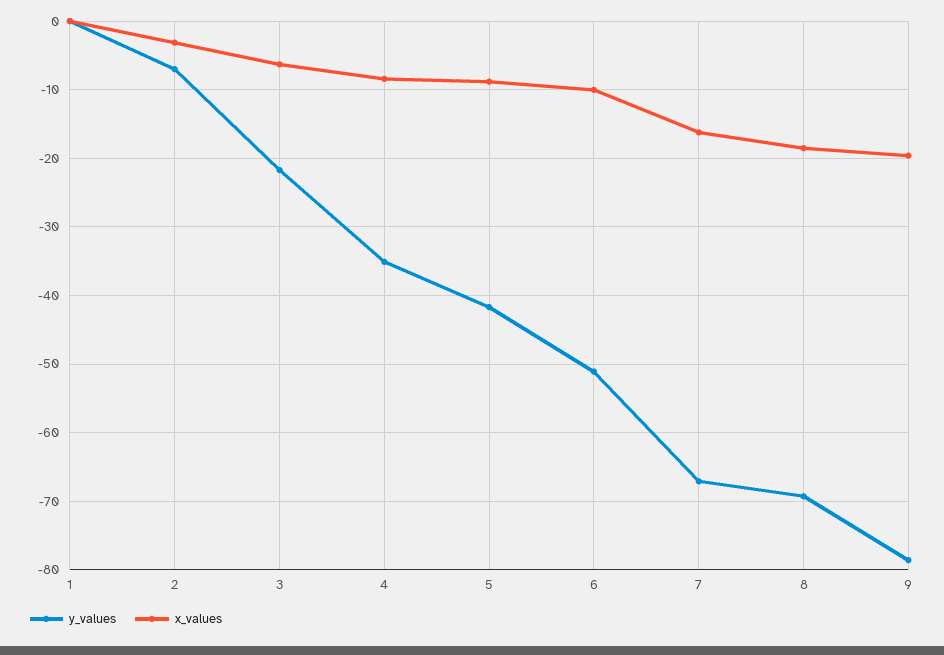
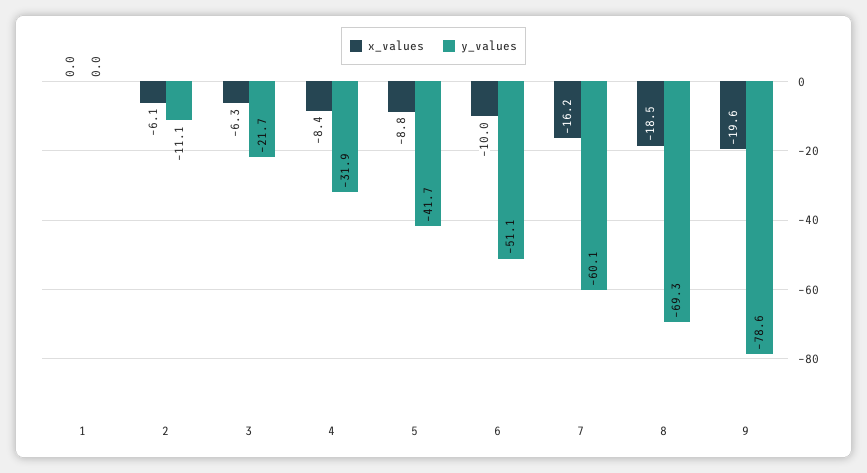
  {
    "y_values": {
      "1": 0,
-     "2": -7,
+     "2": -11.1,
      "3": -21.7,
-     "4": -35,
+     "4": -31.9,
      "5": -41.7,
      "6": -51.1,
-     "7": -67,
+     "7": -60.1,
      "8": -69.3,
      "9": -78.6
    },
    "x_values": {
      "1": 0,
-     "2": -3,
+     "2": -6.1,
      "3": -6.3,
      "4": -8.4,
      "5": -8.8,
      "6": -10,
      "7": -16.2,
      "8": -18.5,
      "9": -19.6
    }
  }

